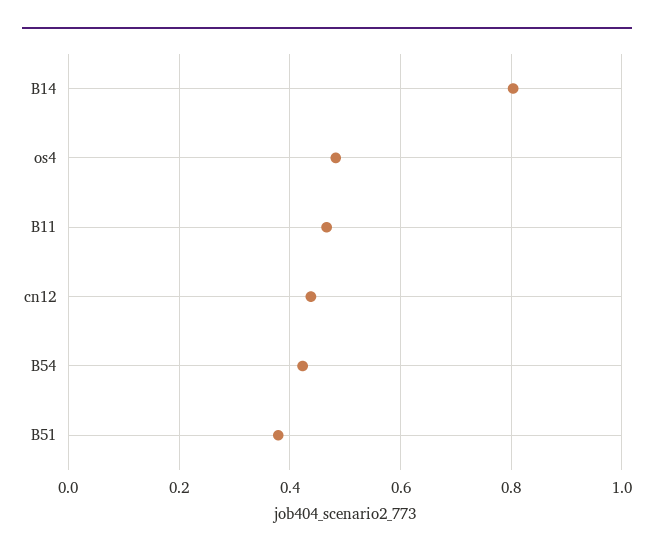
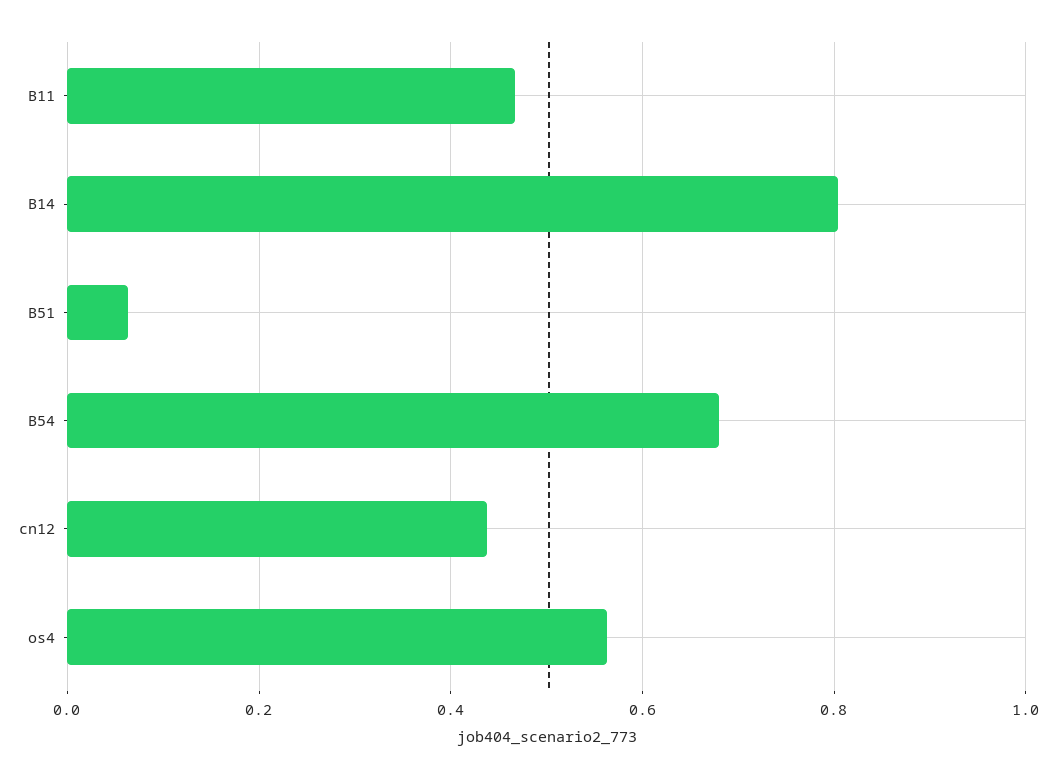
  {
    "B14": 0.8,
-   "os4": 0.48,
+   "os4": 0.56,
    "B11": 0.46,
    "cn12": 0.44,
-   "B54": 0.42,
+   "B54": 0.68,
-   "B51": 0.38
+   "B51": 0.06
  }

